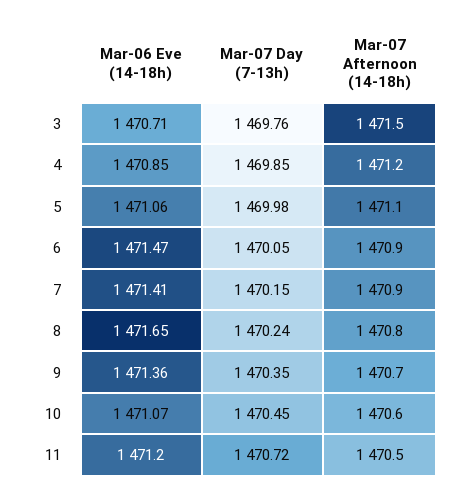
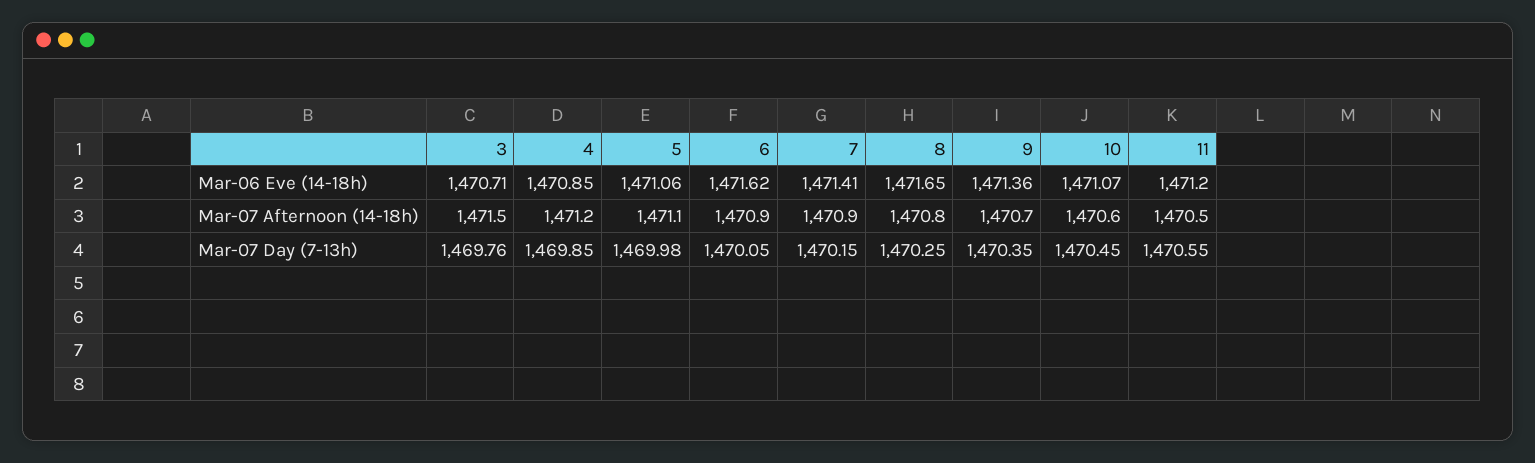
  {
    "Mar-06 Eve (14-18h)": {
      "3": 1470.71,
      "4": 1470.85,
      "5": 1471.06,
-     "6": 1471.47,
+     "6": 1471.62,
      "7": 1471.41,
      "8": 1471.65,
      "9": 1471.36,
      "10": 1471.07,
      "11": 1471.2
    },
    "Mar-07 Day (7-13h)": {
      "3": 1469.76,
      "4": 1469.85,
      "5": 1469.98,
      "6": 1470.05,
      "7": 1470.15,
-     "8": 1470.24,
+     "8": 1470.25,
      "9": 1470.35,
      "10": 1470.45,
-     "11": 1470.72
+     "11": 1470.55
    },
    "Mar-07 Afternoon (14-18h)": {
      "3": 1471.5,
      "4": 1471.2,
      "5": 1471.1,
      "6": 1470.9,
      "7": 1470.9,
      "8": 1470.8,
      "9": 1470.7,
      "10": 1470.6,
      "11": 1470.5
    }
  }

